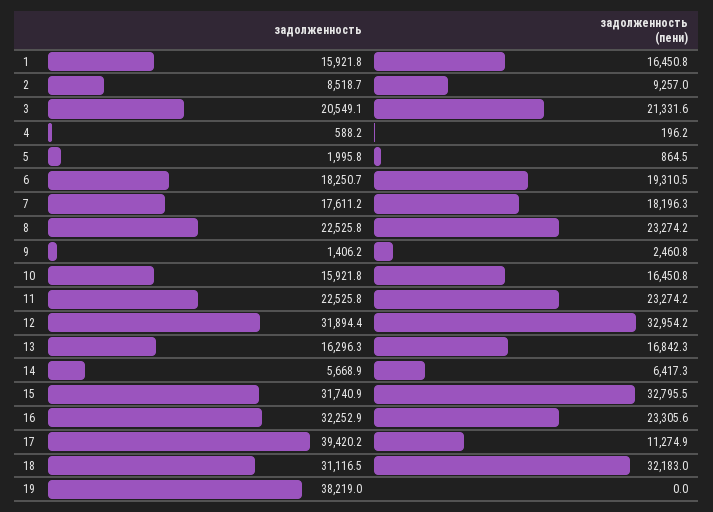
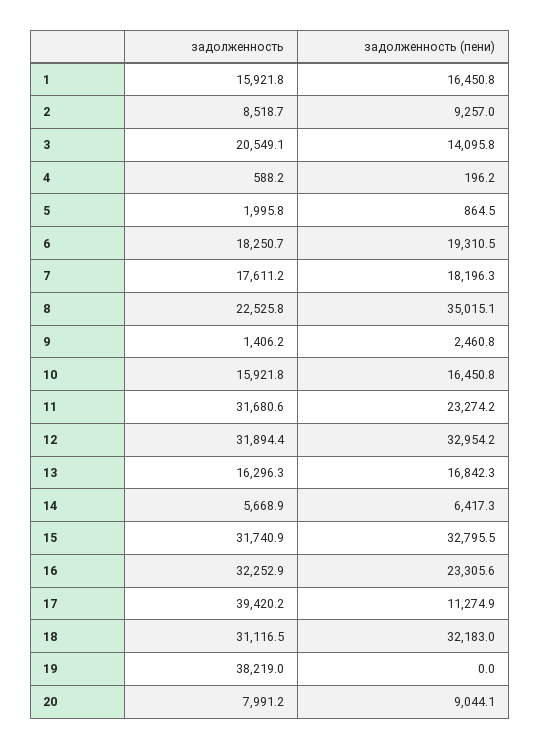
  {
    "задолженность": {
      "1": 15921.8,
      "2": 8518.7,
      "3": 20549.1,
      "4": 588.2,
      "5": 1995.8,
      "6": 18250.7,
      "7": 17611.2,
      "8": 22525.8,
      "9": 1406.2,
      "10": 15921.8,
-     "11": 22525.8,
+     "11": 31680.6,
      "12": 31894.4,
      "13": 16296.3,
      "14": 5668.9,
      "15": 31740.9,
      "16": 32252.9,
      "17": 39420.2,
      "18": 31116.5,
-     "19": 38219
+     "19": 38219,
+     "20": 7991.2
    },
    "задолженность (пени)": {
      "1": 16450.8,
      "2": 9257,
-     "3": 21331.6,
+     "3": 14095.8,
      "4": 196.2,
      "5": 864.5,
      "6": 19310.5,
      "7": 18196.3,
-     "8": 23274.2,
+     "8": 35015.1,
      "9": 2460.8,
      "10": 16450.8,
      "11": 23274.2,
      "12": 32954.2,
      "13": 16842.3,
      "14": 6417.3,
      "15": 32795.5,
      "16": 23305.6,
      "17": 11274.9,
      "18": 32183,
-     "19": 0
+     "19": 0,
+     "20": 9044.1
    }
  }

